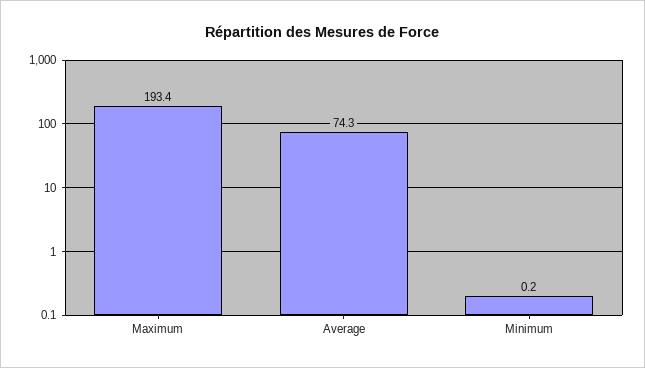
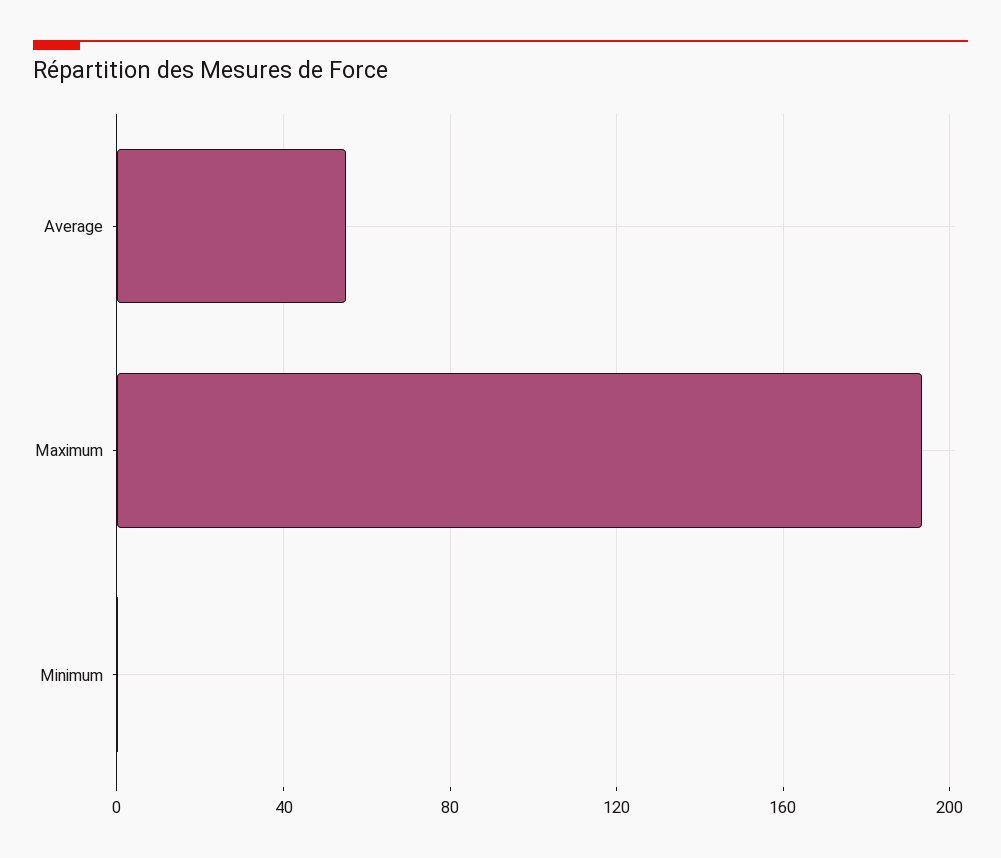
  {
    "Maximum": 193.4,
-   "Average": 74.3,
+   "Average": 55,
    "Minimum": 0.2
  }

